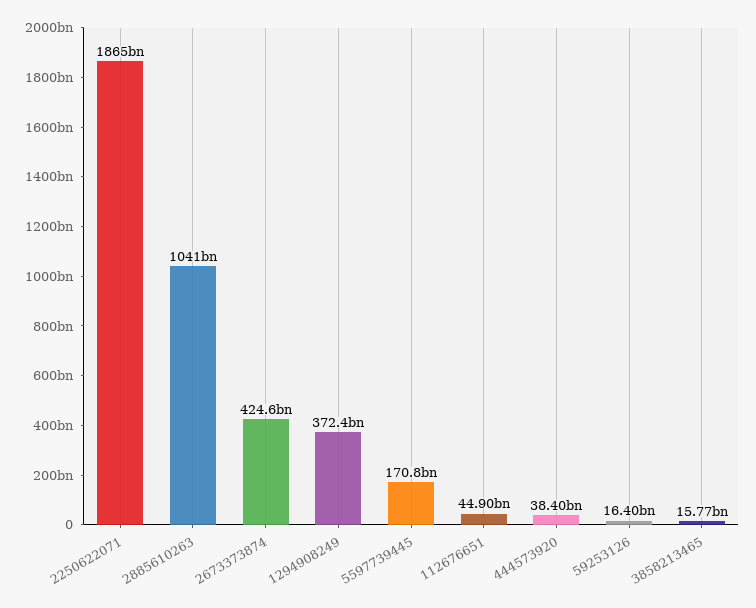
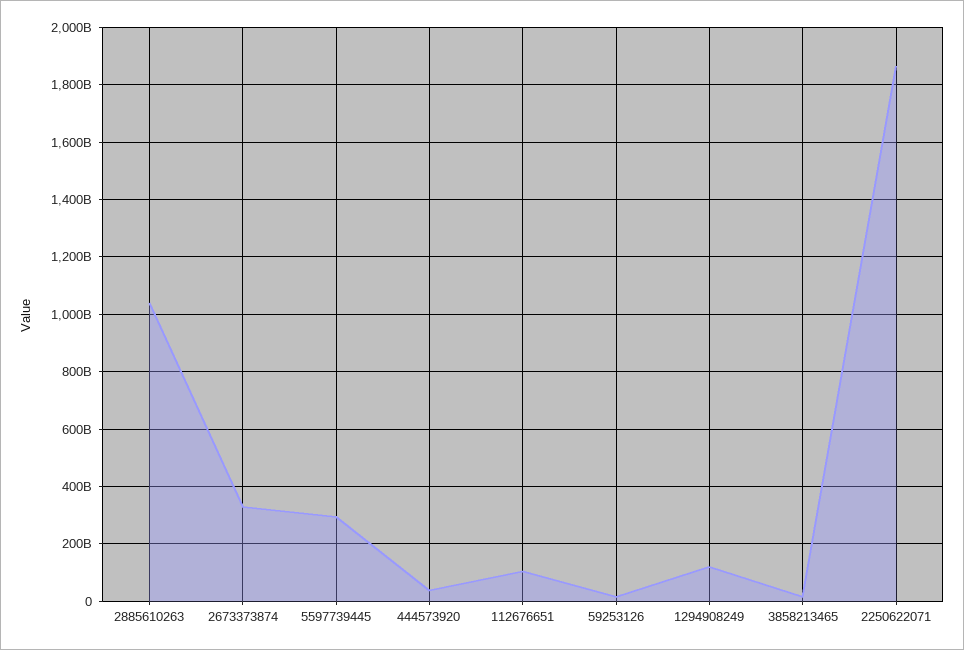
  {
    "2250622071": 1865000000000,
    "2885610263": 1041000000000,
-   "2673373874": 424600000000,
+   "2673373874": 325000000000,
-   "1294908249": 372400000000,
+   "1294908249": 125000000000,
-   "5597739445": 170800000000,
+   "5597739445": 300000000000,
-   "112676651": 44900000000,
+   "112676651": 100000000000,
    "444573920": 38400000000,
    "59253126": 16400000000,
    "3858213465": 15770000000
  }

